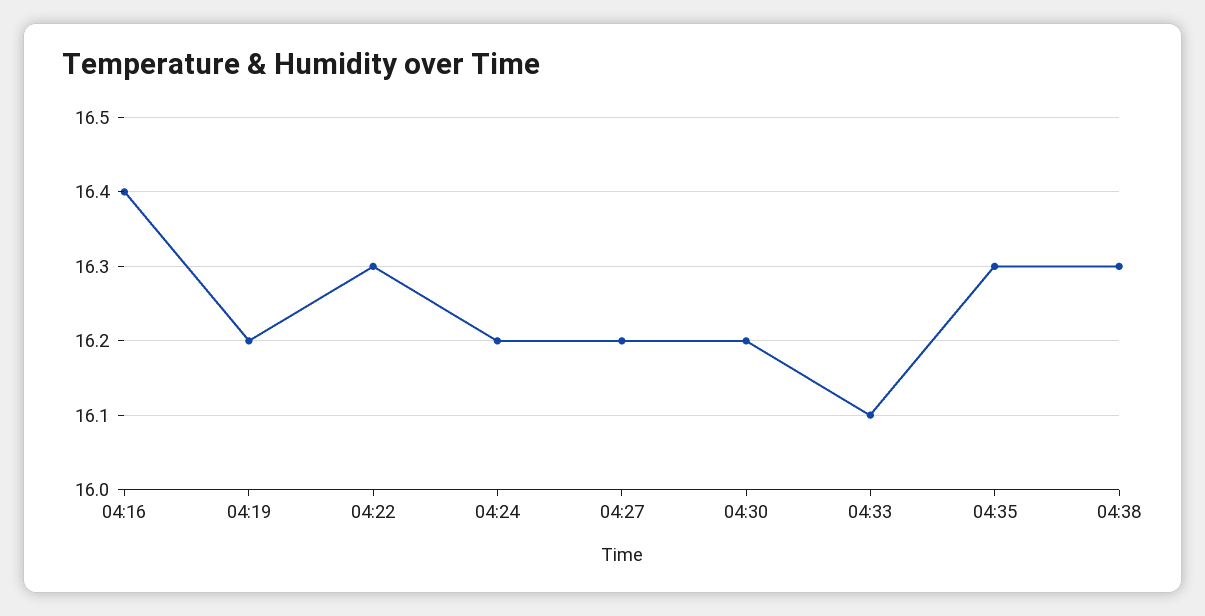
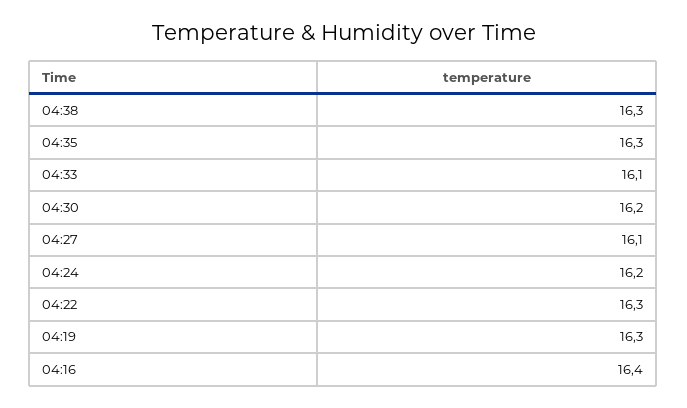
  {
    "04:16": 16.4,
-   "04:19": 16.2,
+   "04:19": 16.3,
    "04:22": 16.3,
    "04:24": 16.2,
-   "04:27": 16.2,
+   "04:27": 16.1,
    "04:30": 16.2,
    "04:33": 16.1,
    "04:35": 16.3,
    "04:38": 16.3
  }

